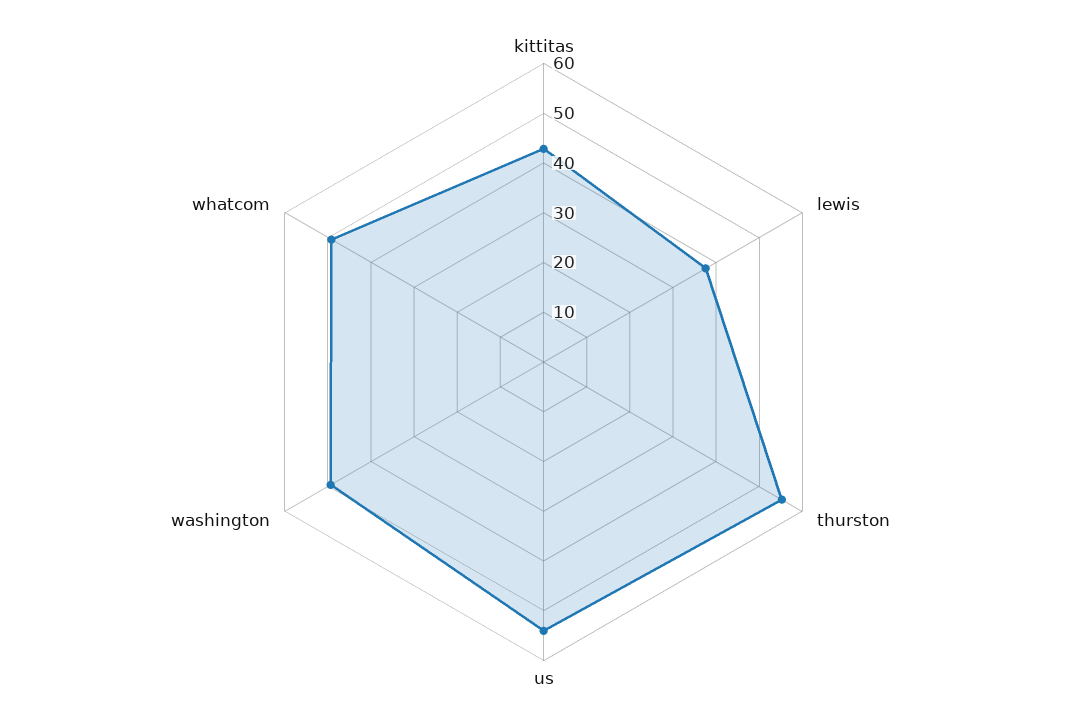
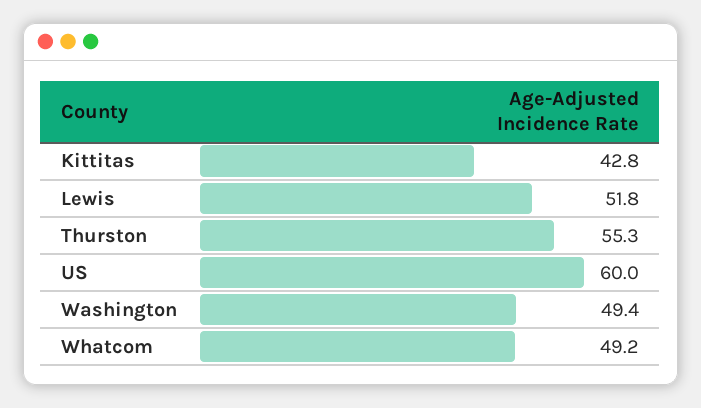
  {
    "kittitas": 42.8,
-   "lewis": 38,
+   "lewis": 51.8,
    "thurston": 55.3,
-   "us": 54,
+   "us": 60,
    "washington": 49.4,
    "whatcom": 49.2
  }

